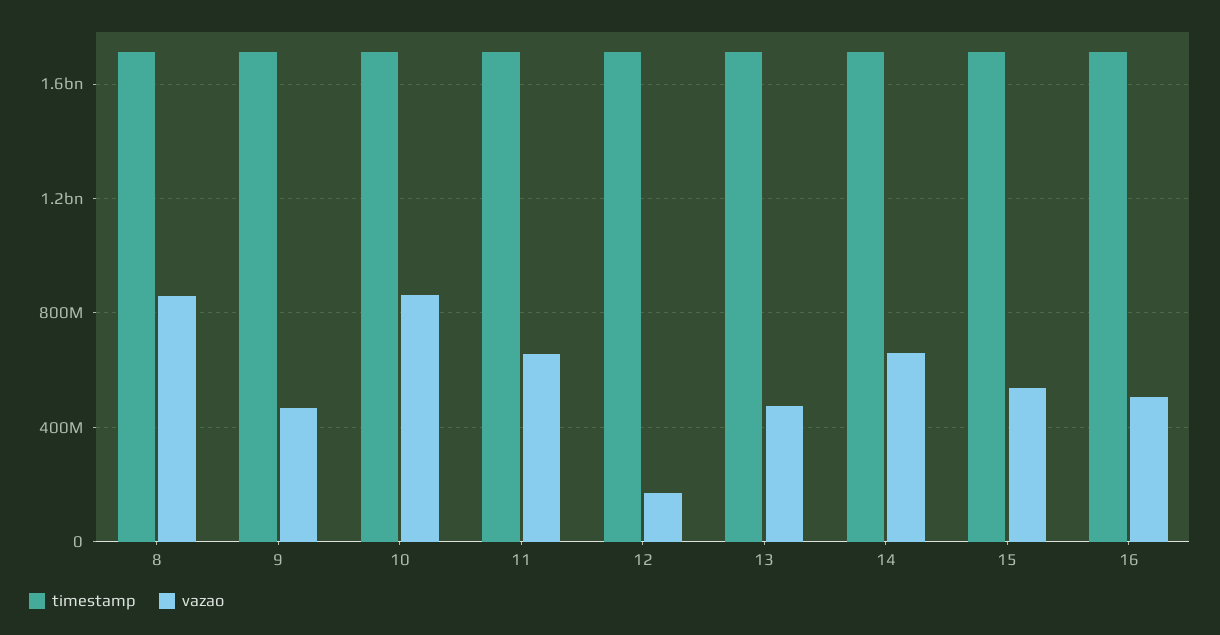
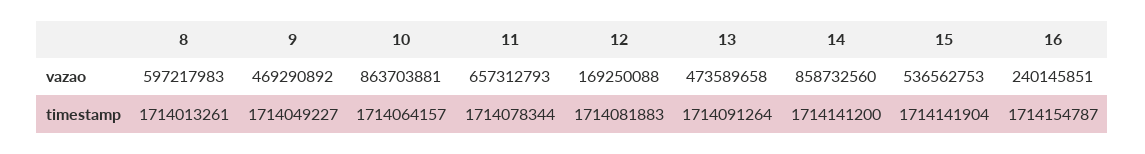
  {
    "timestamp": {
      "8": 1714013261,
      "9": 1714049227,
      "10": 1714064157,
      "11": 1714078344,
      "12": 1714081883,
      "13": 1714091264,
      "14": 1714141200,
      "15": 1714141904,
      "16": 1714154787
    },
    "vazao": {
-     "8": 850000000,
+     "8": 597217983,
      "9": 469290892,
      "10": 863703881,
      "11": 657312793,
      "12": 169250088,
      "13": 473589658,
-     "14": 650000000,
+     "14": 858732560,
      "15": 536562753,
-     "16": 500000000
+     "16": 240145851
    }
  }

